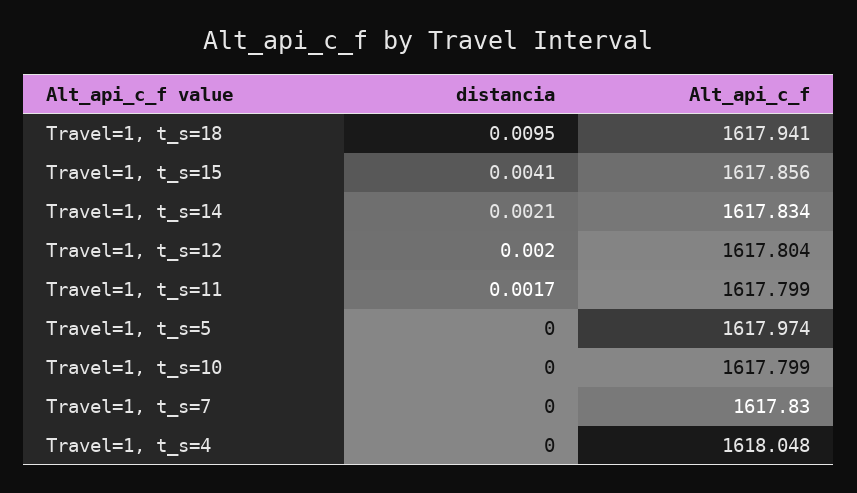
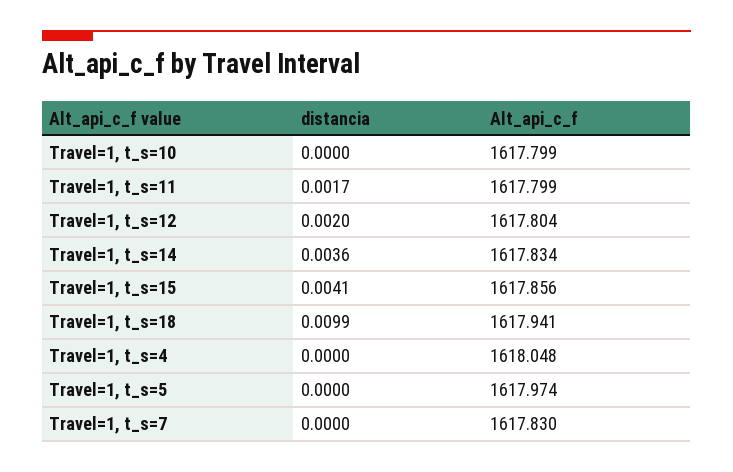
  {
    "distancia": {
-     "Travel=1, t_s=18": 0.0095,
+     "Travel=1, t_s=18": 0.0099,
      "Travel=1, t_s=15": 0.0041,
-     "Travel=1, t_s=14": 0.0021,
+     "Travel=1, t_s=14": 0.0036,
      "Travel=1, t_s=12": 0.002,
      "Travel=1, t_s=11": 0.0017,
      "Travel=1, t_s=5": 0,
      "Travel=1, t_s=10": 0,
      "Travel=1, t_s=7": 0,
      "Travel=1, t_s=4": 0
    },
    "Alt_api_c_f": {
      "Travel=1, t_s=18": 1617.941,
      "Travel=1, t_s=15": 1617.856,
      "Travel=1, t_s=14": 1617.834,
      "Travel=1, t_s=12": 1617.804,
      "Travel=1, t_s=11": 1617.799,
      "Travel=1, t_s=5": 1617.974,
      "Travel=1, t_s=10": 1617.799,
      "Travel=1, t_s=7": 1617.83,
      "Travel=1, t_s=4": 1618.048
    }
  }

